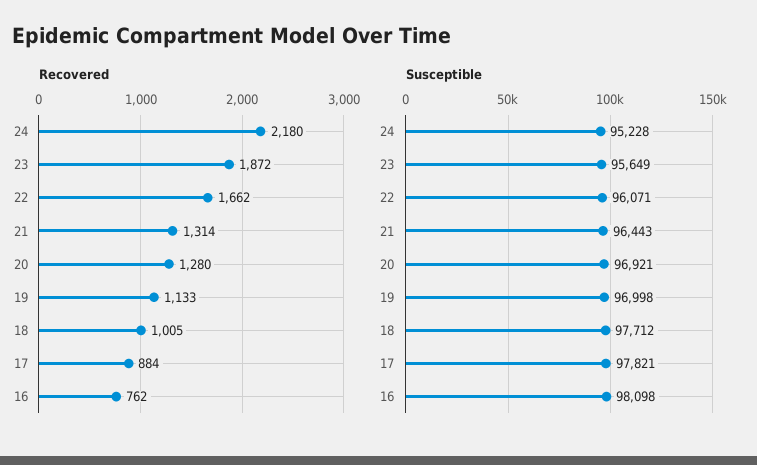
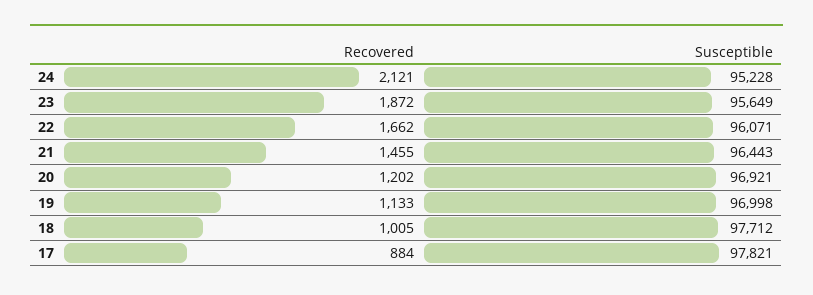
  {
    "Recovered": {
-     "24": 2180,
+     "24": 2121,
      "23": 1872,
      "22": 1662,
-     "21": 1314,
+     "21": 1455,
-     "20": 1280,
+     "20": 1202,
      "19": 1133,
      "18": 1005,
-     "17": 884,
+     "17": 884
-     "16": 762
    },
    "Susceptible": {
      "24": 95228,
      "23": 95649,
      "22": 96071,
      "21": 96443,
      "20": 96921,
      "19": 96998,
      "18": 97712,
-     "17": 97821,
+     "17": 97821
-     "16": 98098
    }
  }

